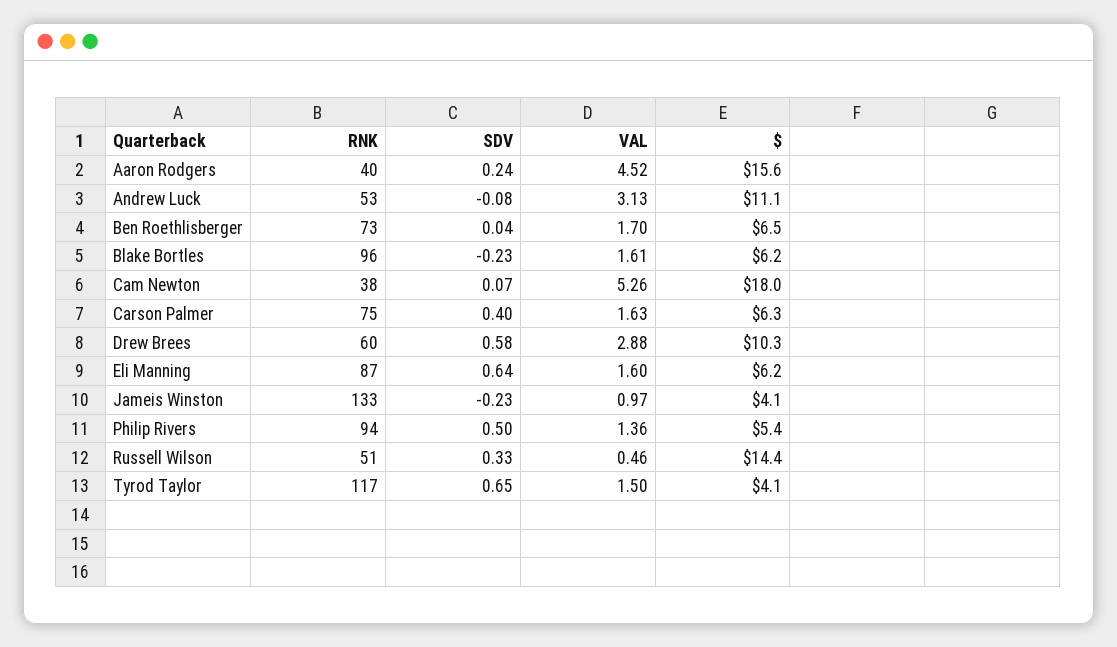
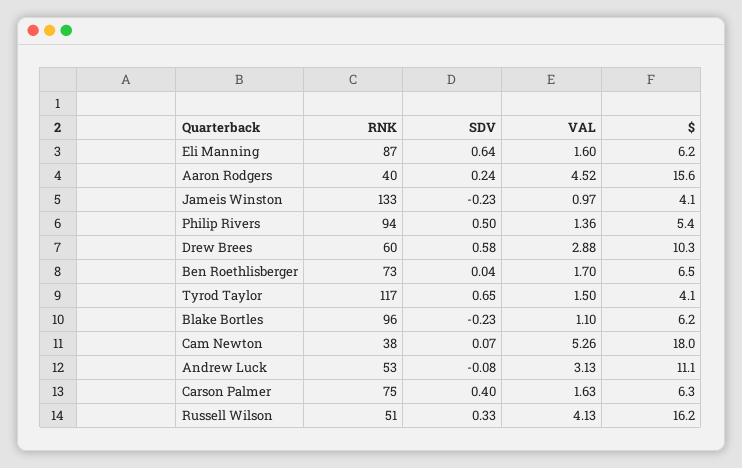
  {
    "RNK": {
      "Aaron Rodgers": 40,
      "Andrew Luck": 53,
      "Ben Roethlisberger": 73,
      "Blake Bortles": 96,
      "Cam Newton": 38,
      "Carson Palmer": 75,
      "Drew Brees": 60,
      "Eli Manning": 87,
      "Jameis Winston": 133,
      "Philip Rivers": 94,
      "Russell Wilson": 51,
      "Tyrod Taylor": 117
    },
    "SDV": {
      "Aaron Rodgers": 0.24,
      "Andrew Luck": -0.08,
      "Ben Roethlisberger": 0.04,
      "Blake Bortles": -0.23,
      "Cam Newton": 0.07,
      "Carson Palmer": 0.4,
      "Drew Brees": 0.58,
      "Eli Manning": 0.64,
      "Jameis Winston": -0.23,
      "Philip Rivers": 0.5,
      "Russell Wilson": 0.33,
      "Tyrod Taylor": 0.65
    },
    "VAL": {
      "Aaron Rodgers": 4.52,
      "Andrew Luck": 3.13,
      "Ben Roethlisberger": 1.7,
-     "Blake Bortles": 1.61,
+     "Blake Bortles": 1.1,
      "Cam Newton": 5.26,
      "Carson Palmer": 1.63,
      "Drew Brees": 2.88,
      "Eli Manning": 1.6,
      "Jameis Winston": 0.97,
      "Philip Rivers": 1.36,
-     "Russell Wilson": 0.46,
+     "Russell Wilson": 4.13,
      "Tyrod Taylor": 1.5
    },
    "$": {
      "Aaron Rodgers": 15.6,
      "Andrew Luck": 11.1,
      "Ben Roethlisberger": 6.5,
      "Blake Bortles": 6.2,
      "Cam Newton": 18,
      "Carson Palmer": 6.3,
      "Drew Brees": 10.3,
      "Eli Manning": 6.2,
      "Jameis Winston": 4.1,
      "Philip Rivers": 5.4,
-     "Russell Wilson": 14.4,
+     "Russell Wilson": 16.2,
      "Tyrod Taylor": 4.1
    }
  }

